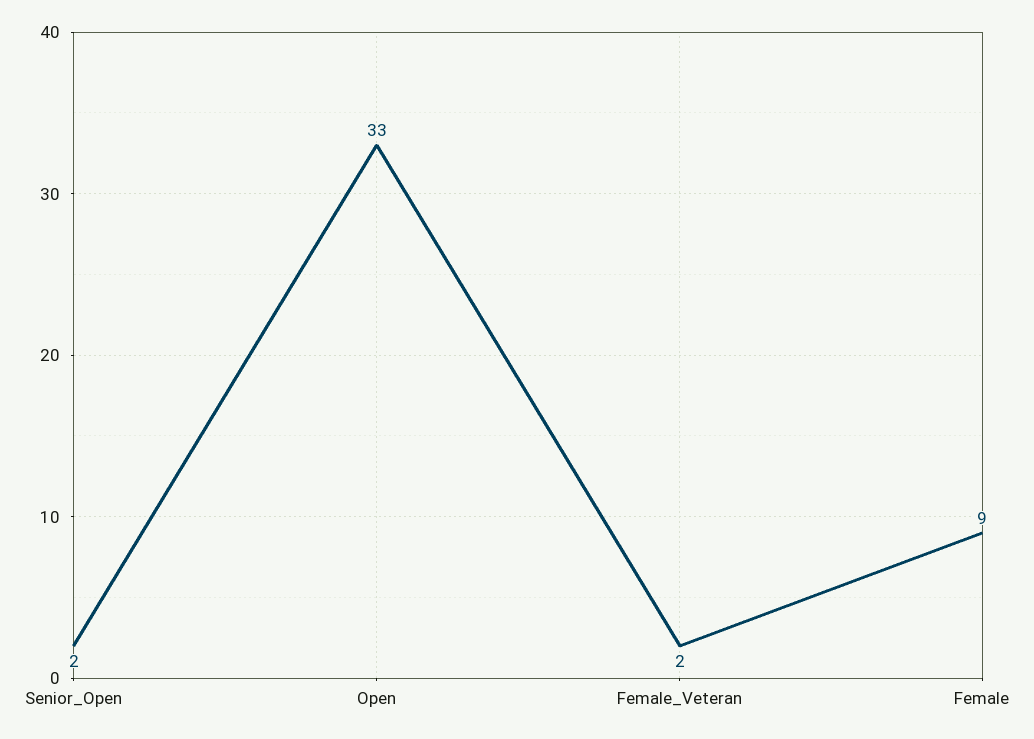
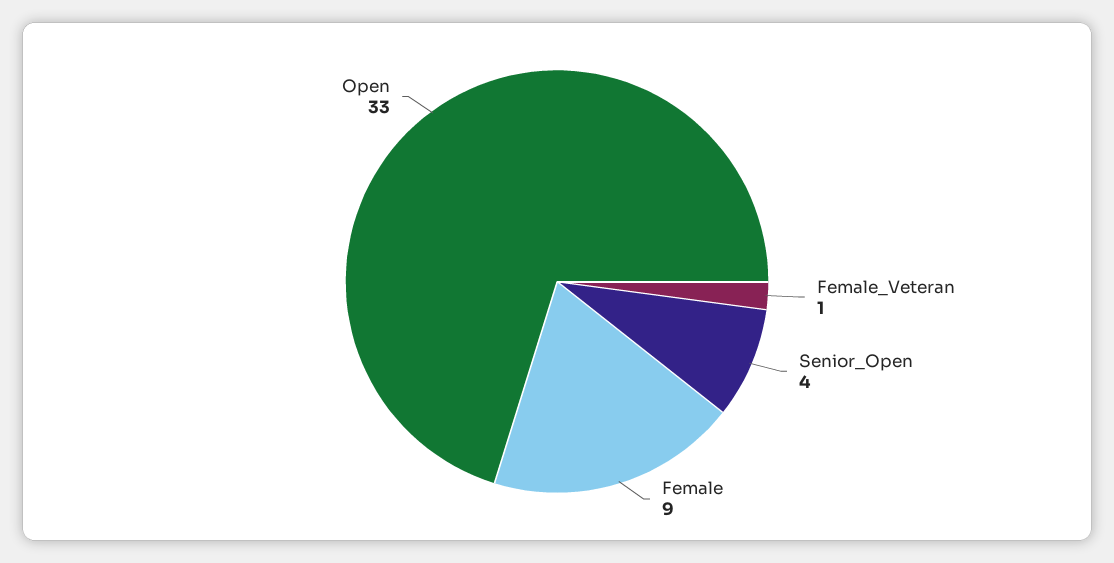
  {
-   "Senior_Open": 2,
+   "Senior_Open": 4,
    "Open": 33,
-   "Female_Veteran": 2,
+   "Female_Veteran": 1,
    "Female": 9
  }

